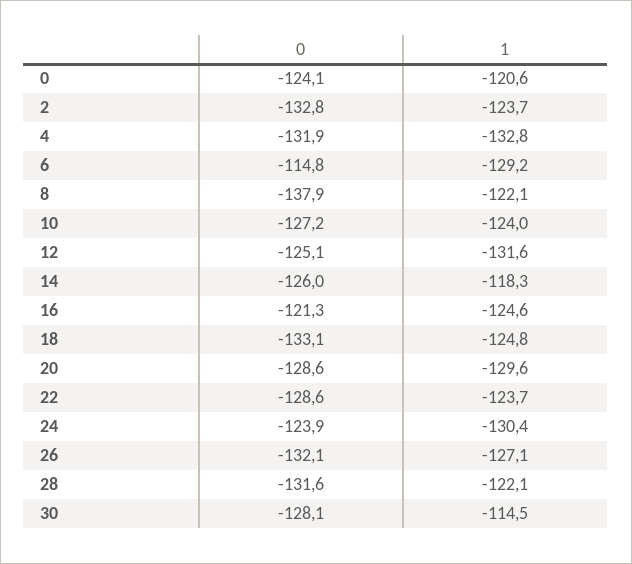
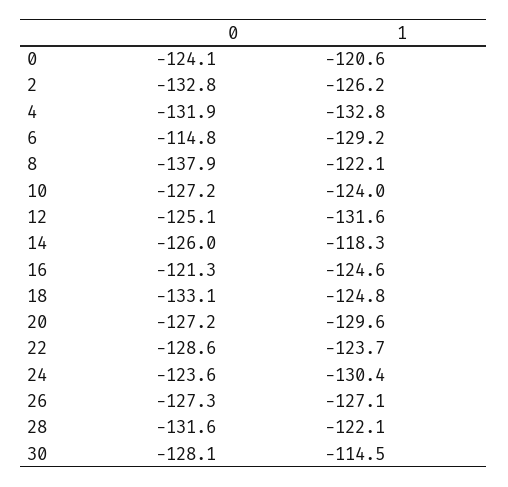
  {
    "0": {
      "0": -124.1,
      "2": -132.8,
      "4": -131.9,
      "6": -114.8,
      "8": -137.9,
      "10": -127.2,
      "12": -125.1,
      "14": -126,
      "16": -121.3,
      "18": -133.1,
-     "20": -128.6,
+     "20": -127.2,
      "22": -128.6,
-     "24": -123.9,
+     "24": -123.6,
-     "26": -132.1,
+     "26": -127.3,
      "28": -131.6,
      "30": -128.1
    },
    "1": {
      "0": -120.6,
-     "2": -123.7,
+     "2": -126.2,
      "4": -132.8,
      "6": -129.2,
      "8": -122.1,
      "10": -124,
      "12": -131.6,
      "14": -118.3,
      "16": -124.6,
      "18": -124.8,
      "20": -129.6,
      "22": -123.7,
      "24": -130.4,
      "26": -127.1,
      "28": -122.1,
      "30": -114.5
    }
  }

